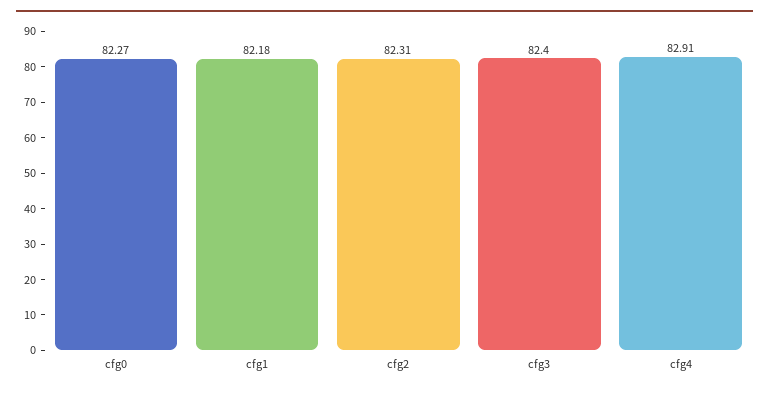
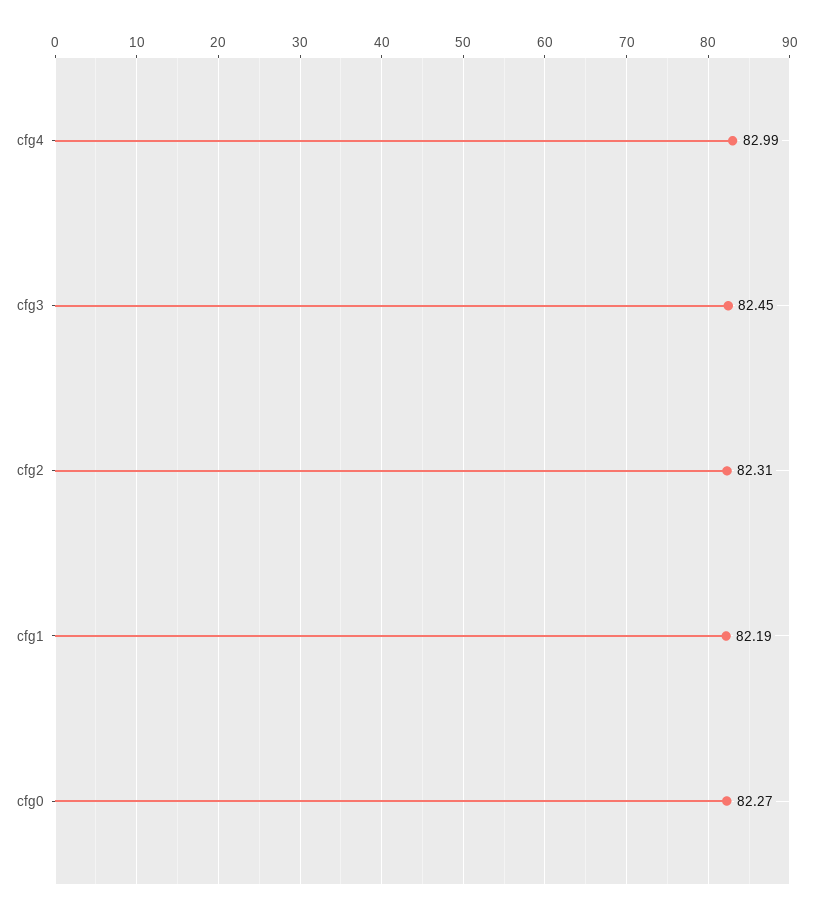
  {
    "cfg0": 82.27,
-   "cfg1": 82.18,
+   "cfg1": 82.19,
    "cfg2": 82.31,
-   "cfg3": 82.4,
+   "cfg3": 82.45,
-   "cfg4": 82.91
+   "cfg4": 82.99
  }

